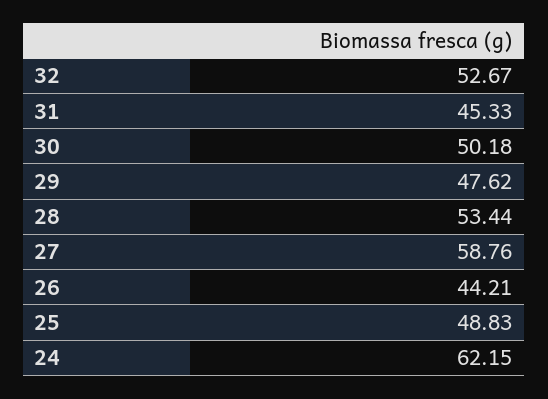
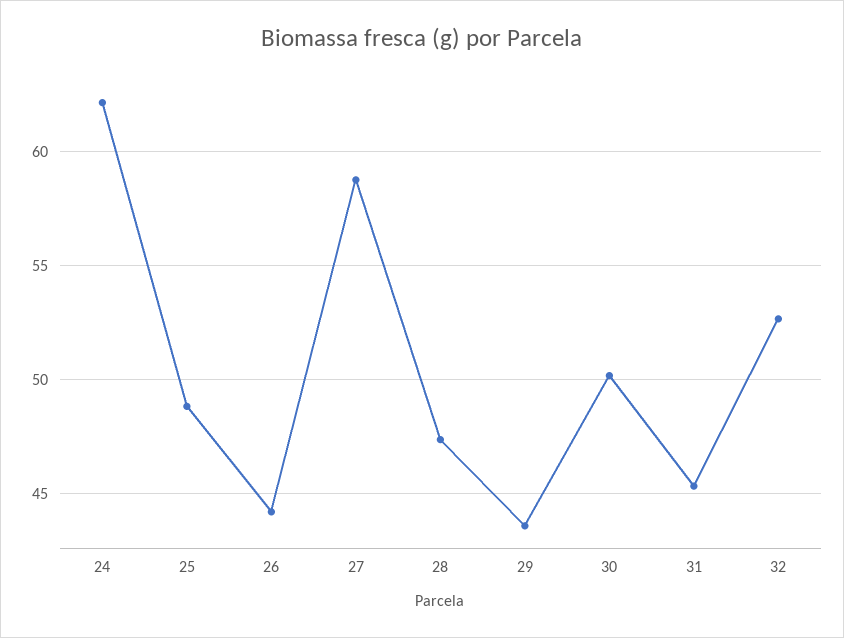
  {
    "32": 52.67,
    "31": 45.33,
    "30": 50.18,
-   "29": 47.62,
+   "29": 43.5,
-   "28": 53.44,
+   "28": 47.5,
    "27": 58.76,
    "26": 44.21,
    "25": 48.83,
    "24": 62.15
  }

